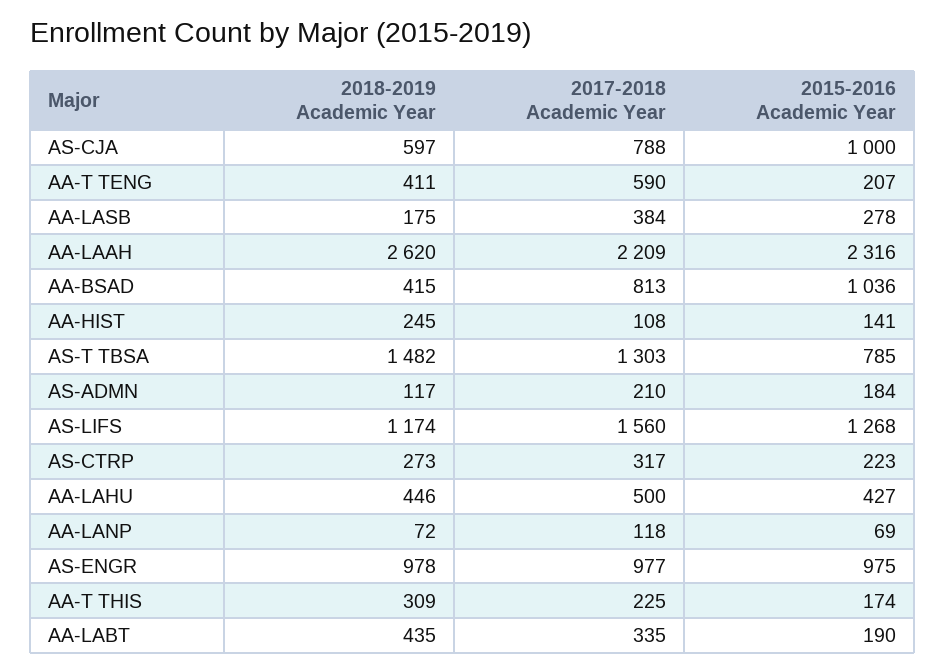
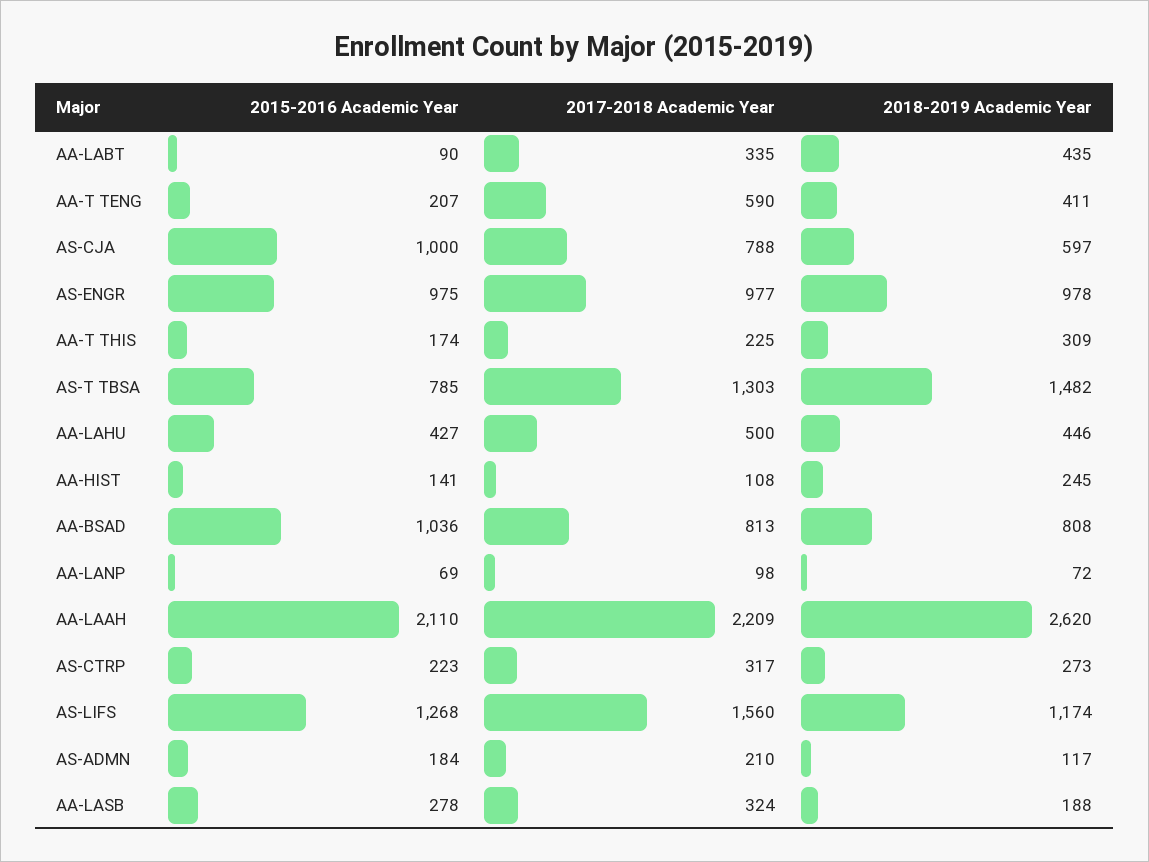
  {
    "2018-2019 Academic Year": {
      "AS-CJA": 597,
      "AA-T TENG": 411,
-     "AA-LASB": 175,
+     "AA-LASB": 188,
      "AA-LAAH": 2620,
-     "AA-BSAD": 415,
+     "AA-BSAD": 808,
      "AA-HIST": 245,
      "AS-T TBSA": 1482,
      "AS-ADMN": 117,
      "AS-LIFS": 1174,
      "AS-CTRP": 273,
      "AA-LAHU": 446,
      "AA-LANP": 72,
      "AS-ENGR": 978,
      "AA-T THIS": 309,
      "AA-LABT": 435
    },
    "2017-2018 Academic Year": {
      "AS-CJA": 788,
      "AA-T TENG": 590,
-     "AA-LASB": 384,
+     "AA-LASB": 324,
      "AA-LAAH": 2209,
      "AA-BSAD": 813,
      "AA-HIST": 108,
      "AS-T TBSA": 1303,
      "AS-ADMN": 210,
      "AS-LIFS": 1560,
      "AS-CTRP": 317,
      "AA-LAHU": 500,
-     "AA-LANP": 118,
+     "AA-LANP": 98,
      "AS-ENGR": 977,
      "AA-T THIS": 225,
      "AA-LABT": 335
    },
    "2015-2016 Academic Year": {
      "AS-CJA": 1000,
      "AA-T TENG": 207,
      "AA-LASB": 278,
-     "AA-LAAH": 2316,
+     "AA-LAAH": 2110,
      "AA-BSAD": 1036,
      "AA-HIST": 141,
      "AS-T TBSA": 785,
      "AS-ADMN": 184,
      "AS-LIFS": 1268,
      "AS-CTRP": 223,
      "AA-LAHU": 427,
      "AA-LANP": 69,
      "AS-ENGR": 975,
      "AA-T THIS": 174,
-     "AA-LABT": 190
+     "AA-LABT": 90
    }
  }

